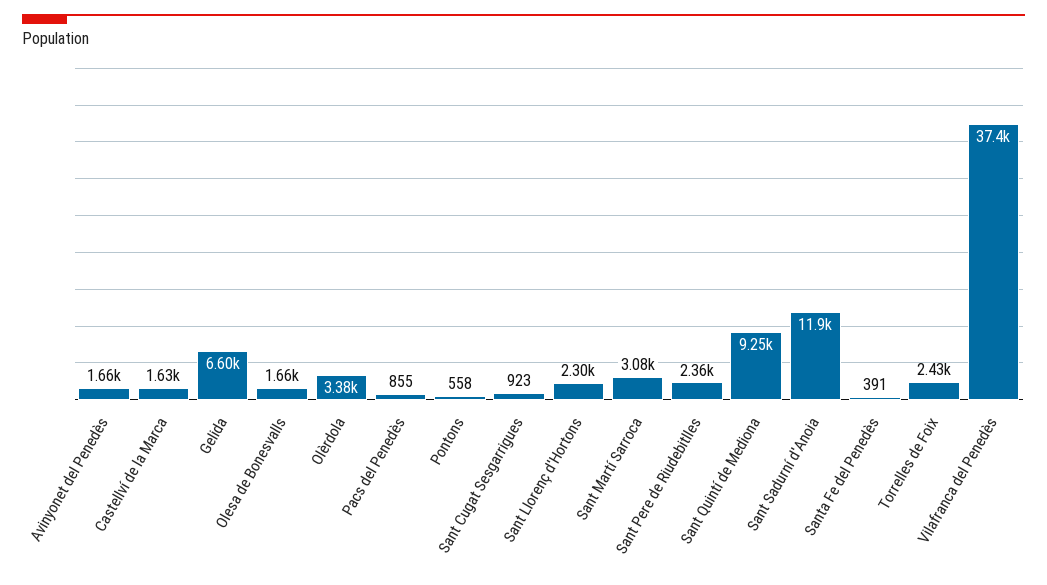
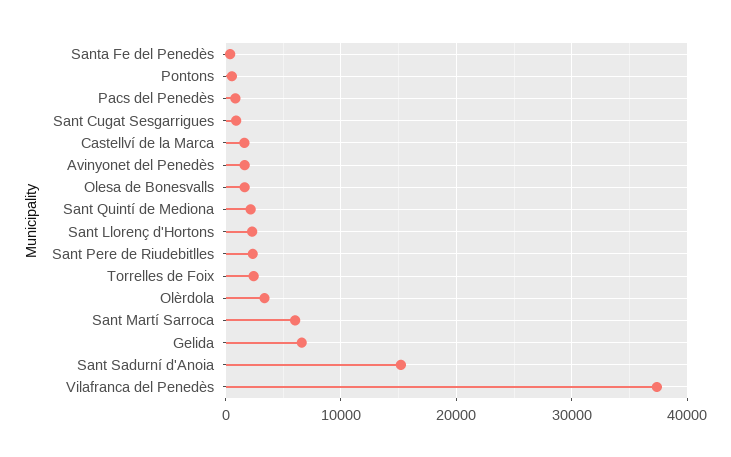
  {
    "Avinyonet del Penedès": 1660,
    "Castellví de la Marca": 1630,
    "Gelida": 6600,
    "Olesa de Bonesvalls": 1660,
    "Olèrdola": 3380,
    "Pacs del Penedès": 855,
    "Pontons": 558,
    "Sant Cugat Sesgarrigues": 923,
    "Sant Llorenç d'Hortons": 2300,
-   "Sant Martí Sarroca": 3080,
+   "Sant Martí Sarroca": 6000,
    "Sant Pere de Riudebitlles": 2360,
-   "Sant Quintí de Mediona": 9250,
+   "Sant Quintí de Mediona": 2000,
-   "Sant Sadurní d'Anoia": 11900,
+   "Sant Sadurní d'Anoia": 15000,
    "Santa Fe del Penedès": 391,
    "Torrelles de Foix": 2430,
    "Vilafranca del Penedès": 37400
  }

